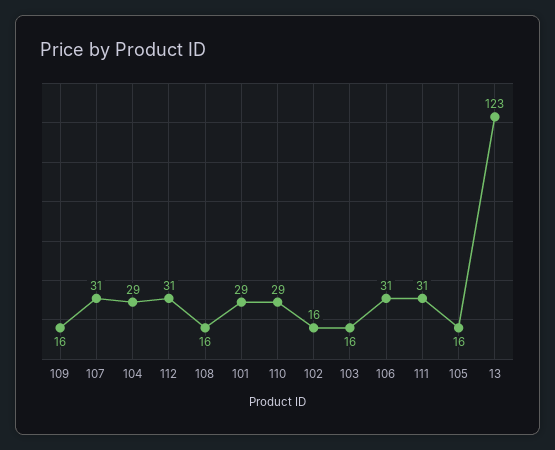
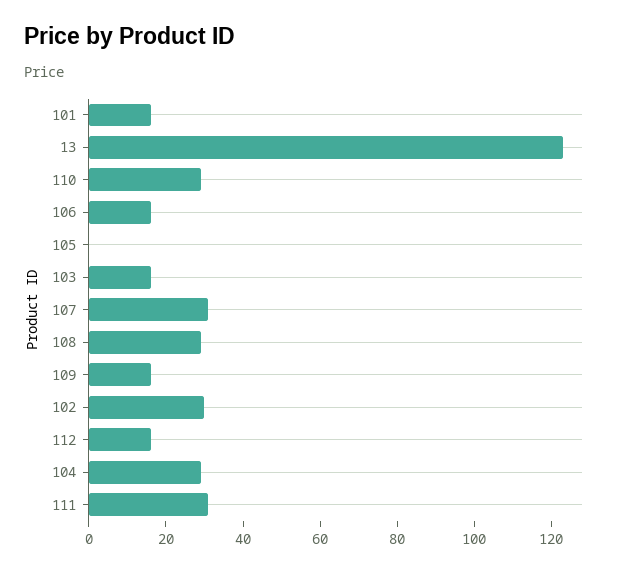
  {
    "109": 16,
    "107": 31,
    "104": 29,
-   "112": 31,
+   "112": 15,
-   "108": 16,
+   "108": 30,
-   "101": 29,
+   "101": 15,
    "110": 29,
-   "102": 16,
+   "102": 30,
    "103": 16,
-   "106": 31,
+   "106": 15,
    "111": 31,
-   "105": 16,
+   "105": 0,
    "13": 123
  }

